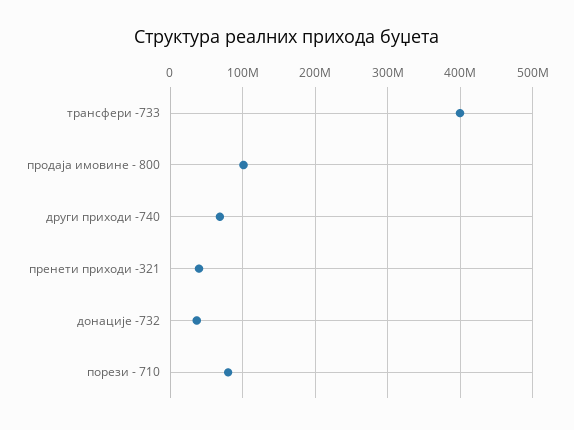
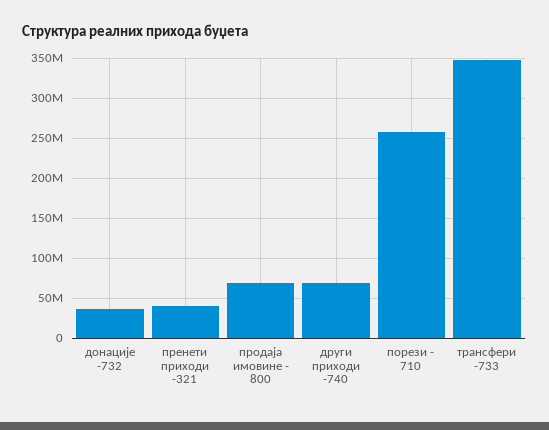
  {
-   "трансфери -733": 400000000,
+   "трансфери -733": 350000000,
-   "продаја имовине - 800": 100000000,
+   "продаја имовине - 800": 70000000,
    "други приходи -740": 70000000,
    "пренети приходи -321": 40000000,
    "донације -732": 40000000,
-   "порези - 710": 80000000
+   "порези - 710": 260000000
  }

